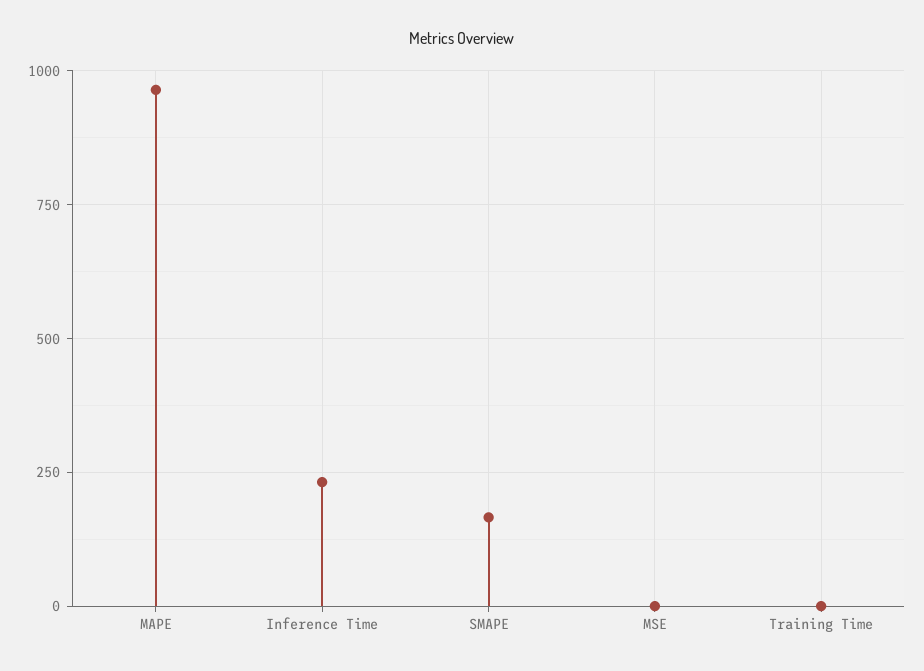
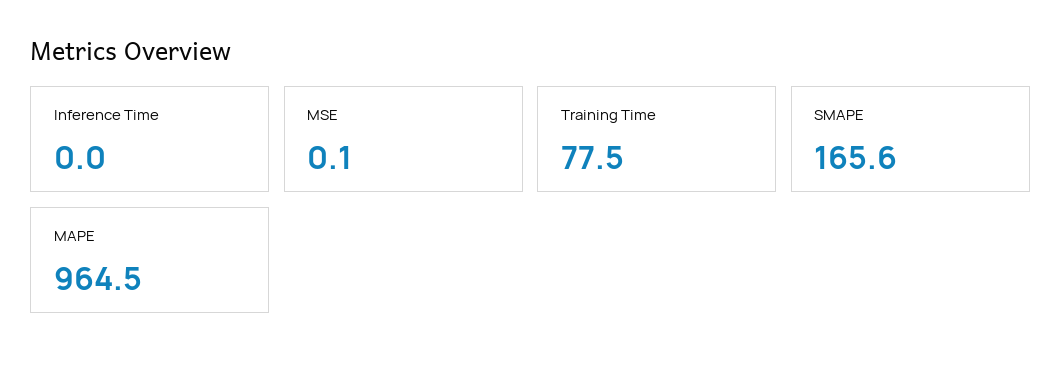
  {
    "MAPE": 964.5,
-   "Inference Time": 225,
+   "Inference Time": 0,
    "SMAPE": 165.6,
    "MSE": 0.1,
-   "Training Time": 0
+   "Training Time": 77.5
  }

